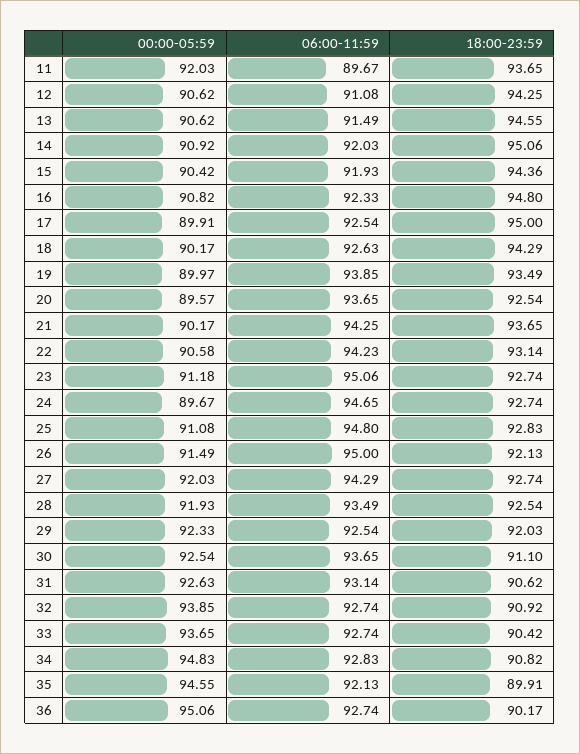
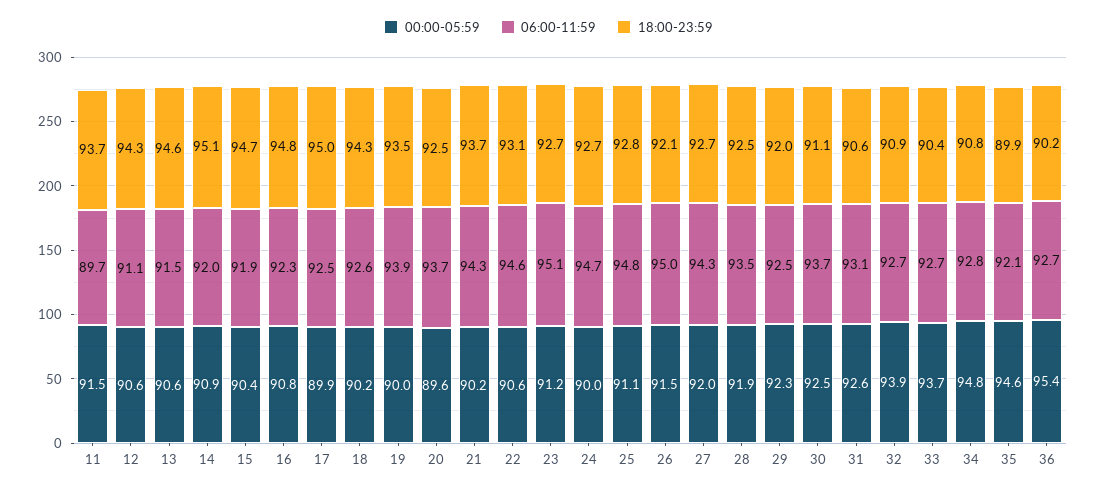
  {
    "00:00-05:59": {
-     "11": 92.03,
+     "11": 91.5,
      "12": 90.62,
      "13": 90.62,
      "14": 90.92,
      "15": 90.42,
      "16": 90.82,
      "17": 89.91,
      "18": 90.17,
      "19": 89.97,
      "20": 89.57,
      "21": 90.17,
      "22": 90.58,
      "23": 91.18,
-     "24": 89.67,
+     "24": 90,
      "25": 91.08,
      "26": 91.49,
      "27": 92.03,
      "28": 91.93,
      "29": 92.33,
      "30": 92.54,
      "31": 92.63,
      "32": 93.85,
      "33": 93.65,
      "34": 94.83,
      "35": 94.55,
-     "36": 95.06
+     "36": 95.4
    },
    "06:00-11:59": {
      "11": 89.67,
      "12": 91.08,
      "13": 91.49,
      "14": 92.03,
      "15": 91.93,
      "16": 92.33,
      "17": 92.54,
      "18": 92.63,
      "19": 93.85,
      "20": 93.65,
      "21": 94.25,
-     "22": 94.23,
+     "22": 94.6,
      "23": 95.06,
      "24": 94.65,
      "25": 94.8,
      "26": 95,
      "27": 94.29,
      "28": 93.49,
      "29": 92.54,
      "30": 93.65,
      "31": 93.14,
      "32": 92.74,
      "33": 92.74,
      "34": 92.83,
      "35": 92.13,
      "36": 92.74
    },
    "18:00-23:59": {
      "11": 93.65,
      "12": 94.25,
      "13": 94.55,
      "14": 95.06,
-     "15": 94.36,
+     "15": 94.7,
      "16": 94.8,
      "17": 95,
      "18": 94.29,
      "19": 93.49,
      "20": 92.54,
      "21": 93.65,
      "22": 93.14,
      "23": 92.74,
      "24": 92.74,
      "25": 92.83,
      "26": 92.13,
      "27": 92.74,
      "28": 92.54,
      "29": 92.03,
      "30": 91.1,
      "31": 90.62,
      "32": 90.92,
      "33": 90.42,
      "34": 90.82,
      "35": 89.91,
      "36": 90.17
    }
  }

